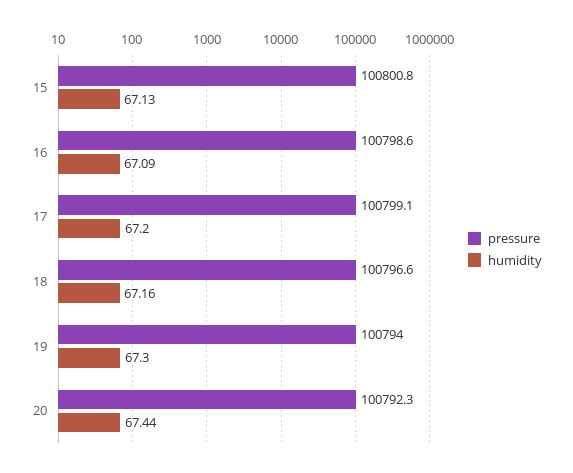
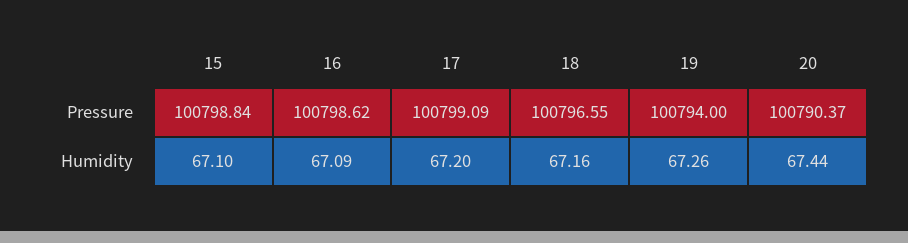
  {
    "pressure": {
-     "15": 100800.8,
+     "15": 100798.84,
      "16": 100798.62,
      "17": 100799.09,
      "18": 100796.55,
      "19": 100794,
-     "20": 100792.3
+     "20": 100790.37
    },
    "humidity": {
-     "15": 67.13,
+     "15": 67.1,
      "16": 67.09,
      "17": 67.2,
      "18": 67.16,
-     "19": 67.3,
+     "19": 67.26,
      "20": 67.44
    }
  }

